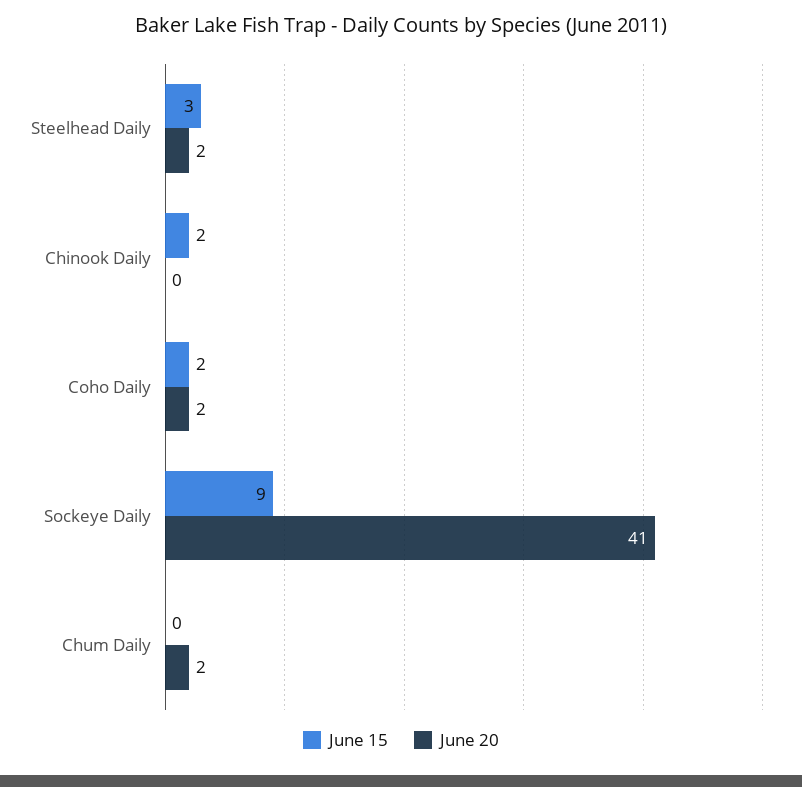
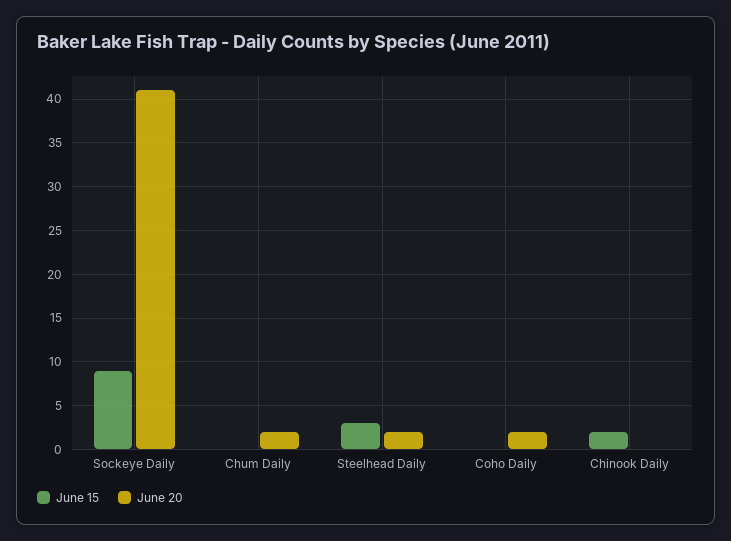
  {
    "June 15": {
      "Steelhead Daily": 3,
      "Chinook Daily": 2,
-     "Coho Daily": 2,
+     "Coho Daily": 0,
      "Sockeye Daily": 9,
      "Chum Daily": 0
    },
    "June 20": {
      "Steelhead Daily": 2,
      "Chinook Daily": 0,
      "Coho Daily": 2,
      "Sockeye Daily": 41,
      "Chum Daily": 2
    }
  }

